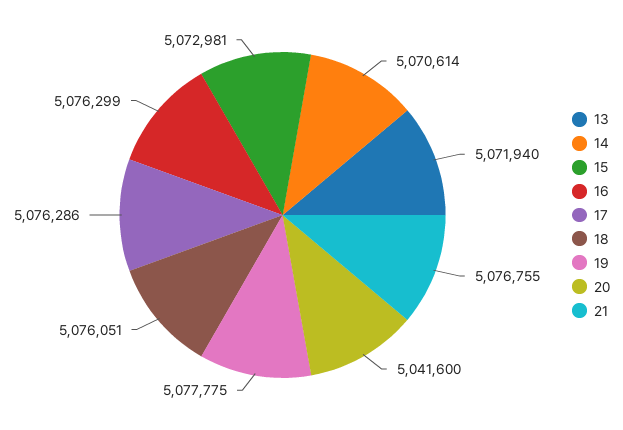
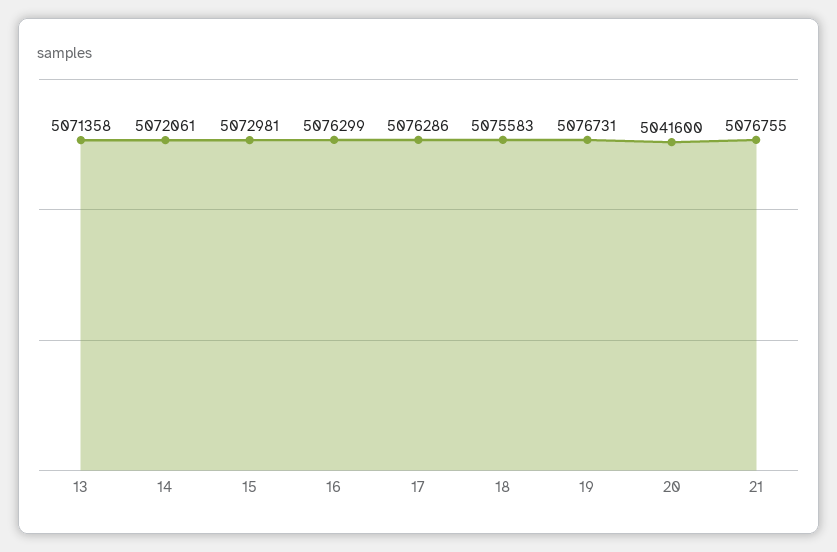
  {
-   "13": 5071940,
+   "13": 5071358,
-   "14": 5070614,
+   "14": 5072061,
    "15": 5072981,
    "16": 5076299,
    "17": 5076286,
-   "18": 5076051,
+   "18": 5075583,
-   "19": 5077775,
+   "19": 5076731,
    "20": 5041600,
    "21": 5076755
  }

